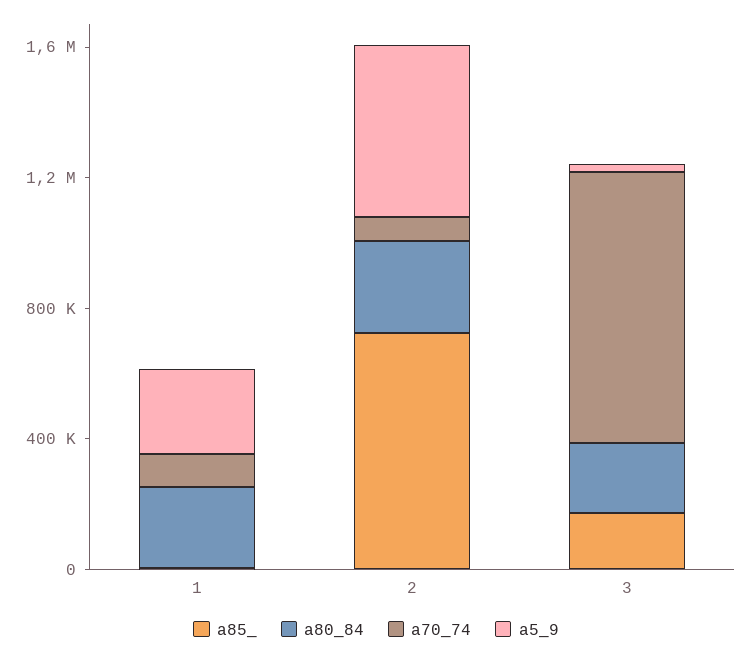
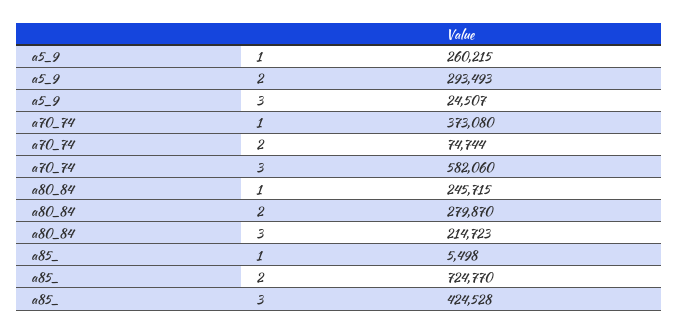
  {
    "a85_": {
      "1": 5498,
      "2": 724770,
-     "3": 200000
+     "3": 424528
    },
    "a80_84": {
      "1": 245715,
      "2": 279870,
      "3": 214723
    },
    "a70_74": {
-     "1": 100000,
+     "1": 373080,
      "2": 74744,
-     "3": 800000
+     "3": 582060
    },
    "a5_9": {
      "1": 260215,
-     "2": 500000,
+     "2": 293493,
      "3": 24507
    }
  }

